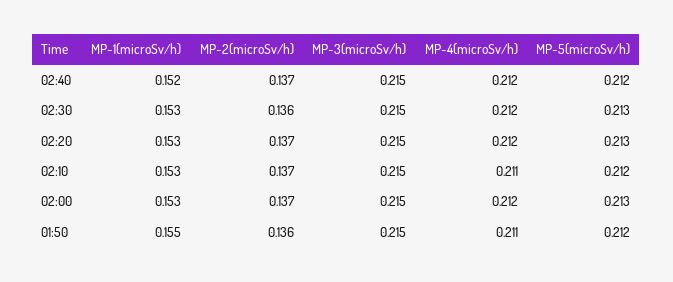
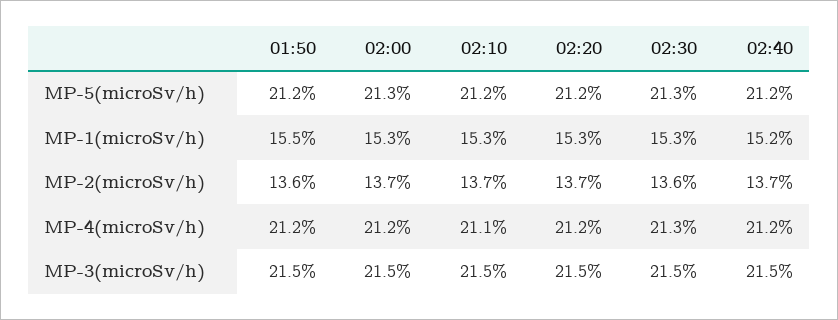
  {
    "MP-1(microSv/h)": {
      "02:40": 0.152,
      "02:30": 0.153,
      "02:20": 0.153,
      "02:10": 0.153,
      "02:00": 0.153,
      "01:50": 0.155
    },
    "MP-2(microSv/h)": {
      "02:40": 0.137,
      "02:30": 0.136,
      "02:20": 0.137,
      "02:10": 0.137,
      "02:00": 0.137,
      "01:50": 0.136
    },
    "MP-3(microSv/h)": {
      "02:40": 0.215,
      "02:30": 0.215,
      "02:20": 0.215,
      "02:10": 0.215,
      "02:00": 0.215,
      "01:50": 0.215
    },
    "MP-4(microSv/h)": {
      "02:40": 0.212,
-     "02:30": 0.212,
+     "02:30": 0.213,
      "02:20": 0.212,
      "02:10": 0.211,
      "02:00": 0.212,
-     "01:50": 0.211
+     "01:50": 0.212
    },
    "MP-5(microSv/h)": {
      "02:40": 0.212,
      "02:30": 0.213,
-     "02:20": 0.213,
+     "02:20": 0.212,
      "02:10": 0.212,
      "02:00": 0.213,
      "01:50": 0.212
    }
  }

